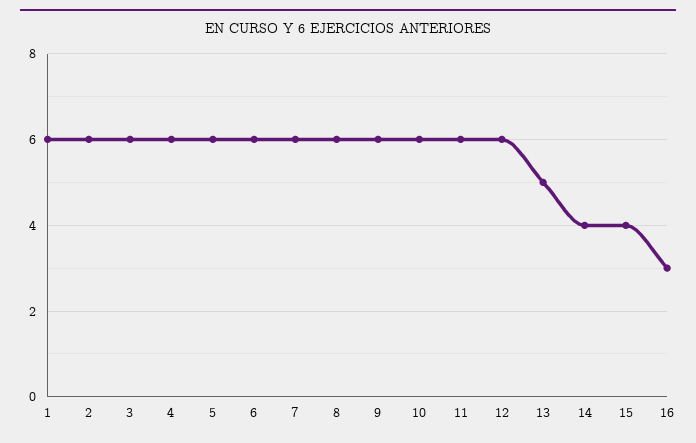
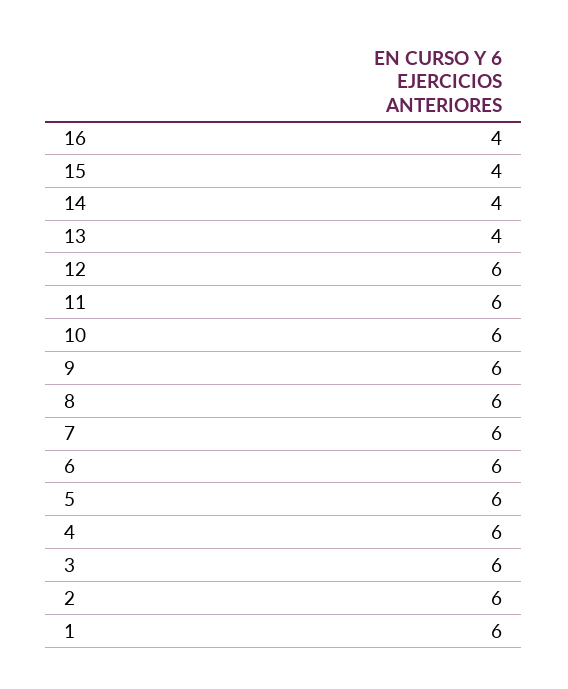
  {
    "1": 6,
    "2": 6,
    "3": 6,
    "4": 6,
    "5": 6,
    "6": 6,
    "7": 6,
    "8": 6,
    "9": 6,
    "10": 6,
    "11": 6,
    "12": 6,
-   "13": 5,
+   "13": 4,
    "14": 4,
    "15": 4,
-   "16": 3
+   "16": 4
  }

